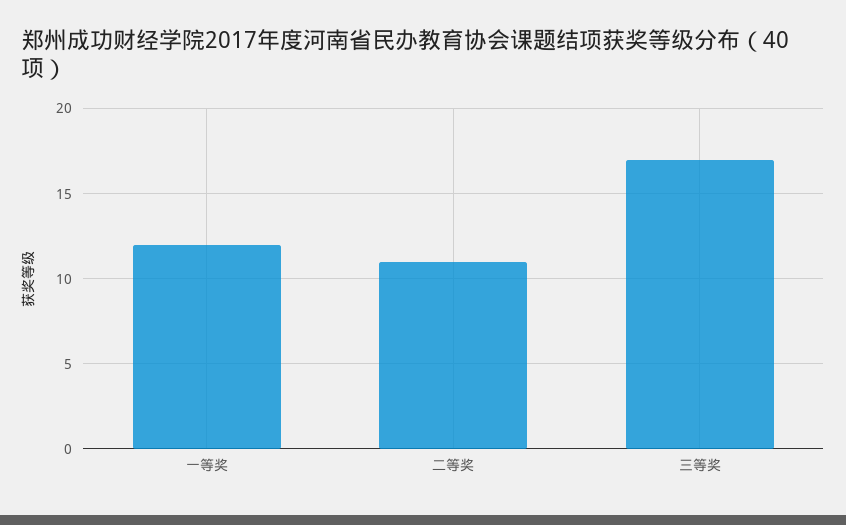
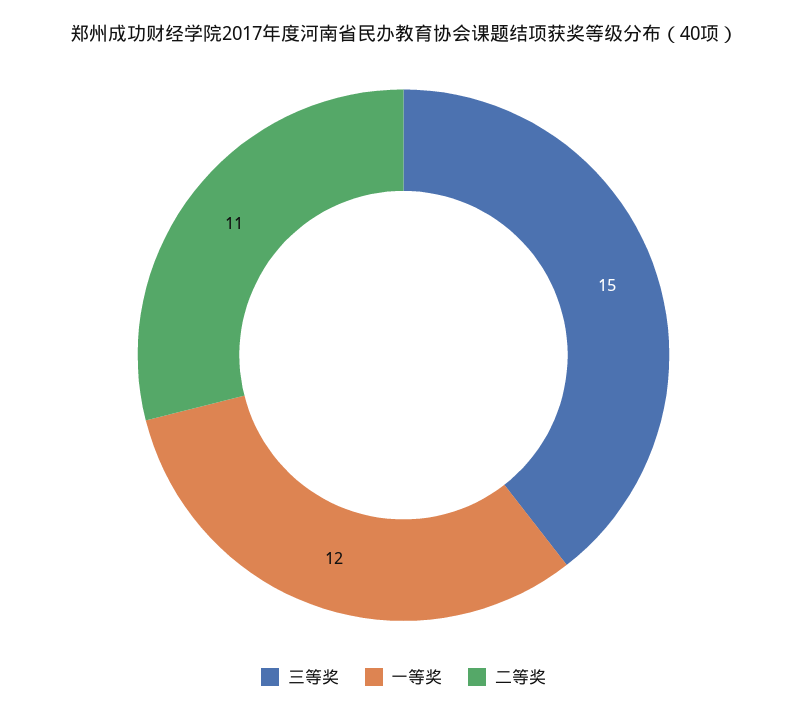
  {
    "一等奖": 12,
    "二等奖": 11,
-   "三等奖": 17
+   "三等奖": 15
  }

